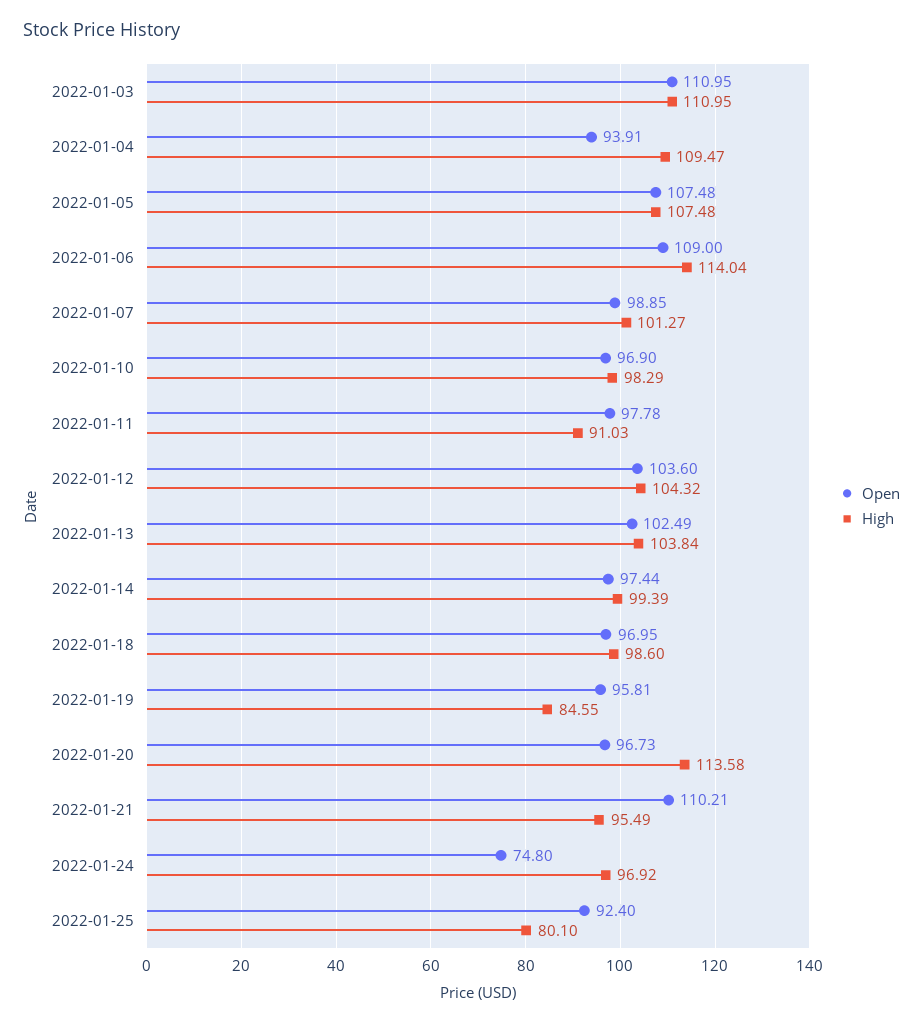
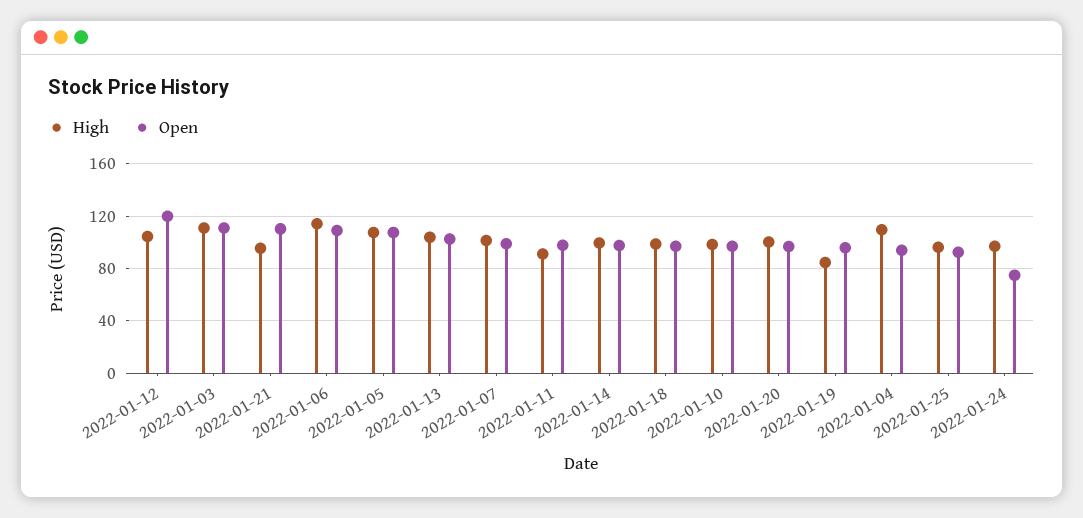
  {
    "Open": {
      "2022-01-03": 110.95,
      "2022-01-04": 93.91,
      "2022-01-05": 107.48,
      "2022-01-06": 109,
      "2022-01-07": 98.85,
      "2022-01-10": 96.9,
      "2022-01-11": 97.78,
-     "2022-01-12": 103.6,
+     "2022-01-12": 120,
      "2022-01-13": 102.49,
      "2022-01-14": 97.44,
      "2022-01-18": 96.95,
      "2022-01-19": 95.81,
      "2022-01-20": 96.73,
      "2022-01-21": 110.21,
      "2022-01-24": 74.8,
      "2022-01-25": 92.4
    },
    "High": {
      "2022-01-03": 110.95,
      "2022-01-04": 109.47,
      "2022-01-05": 107.48,
      "2022-01-06": 114.04,
      "2022-01-07": 101.27,
      "2022-01-10": 98.29,
      "2022-01-11": 91.03,
      "2022-01-12": 104.32,
      "2022-01-13": 103.84,
      "2022-01-14": 99.39,
      "2022-01-18": 98.6,
      "2022-01-19": 84.55,
-     "2022-01-20": 113.58,
+     "2022-01-20": 100,
      "2022-01-21": 95.49,
      "2022-01-24": 96.92,
-     "2022-01-25": 80.1
+     "2022-01-25": 95
    }
  }

